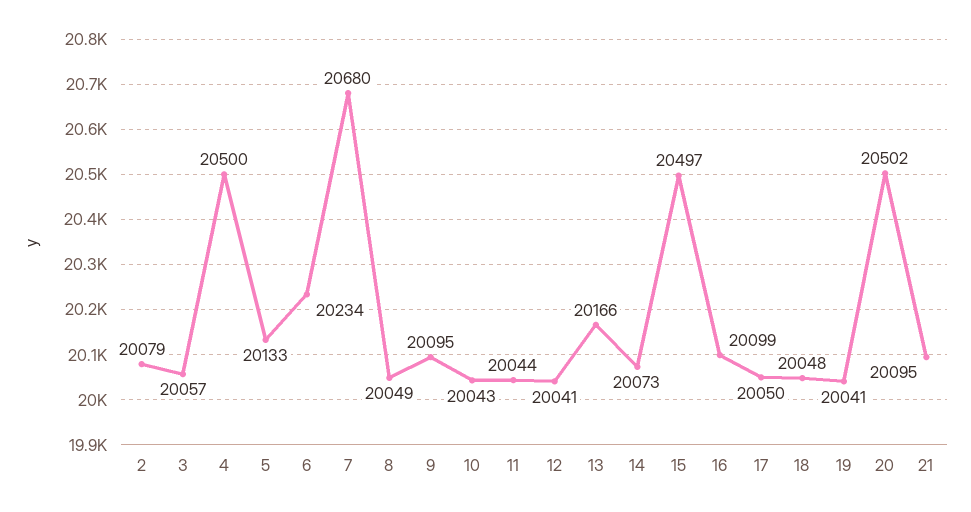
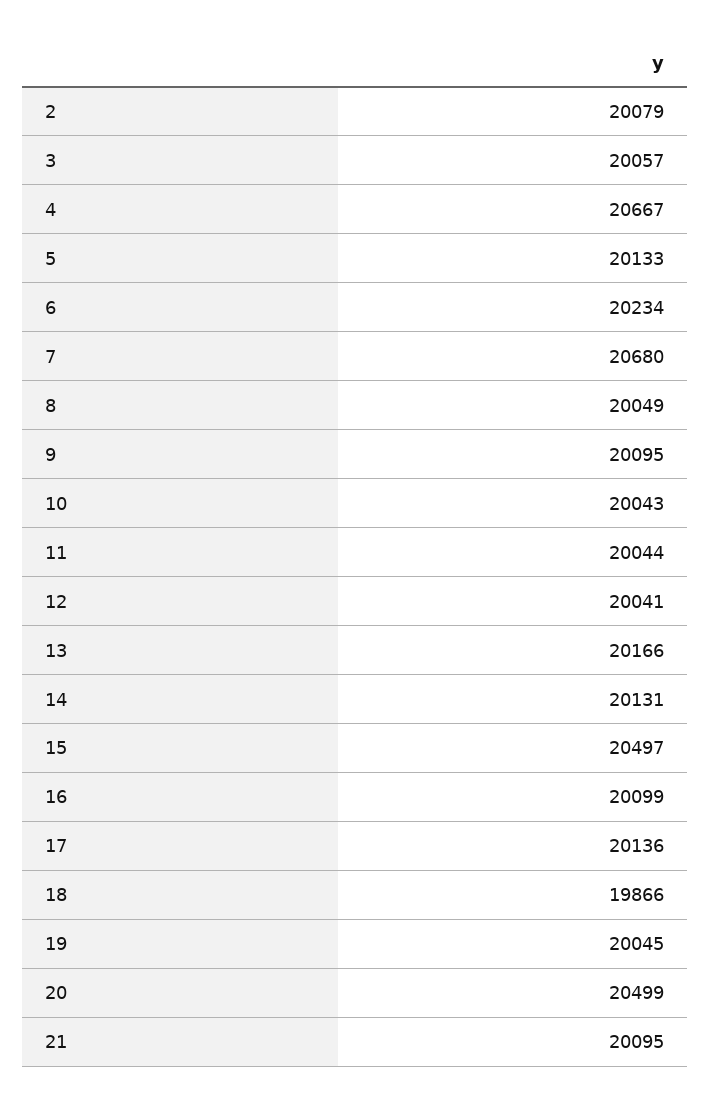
  {
    "2": 20079,
    "3": 20057,
-   "4": 20500,
+   "4": 20667,
    "5": 20133,
    "6": 20234,
    "7": 20680,
    "8": 20049,
    "9": 20095,
    "10": 20043,
    "11": 20044,
    "12": 20041,
    "13": 20166,
-   "14": 20073,
+   "14": 20131,
    "15": 20497,
    "16": 20099,
-   "17": 20050,
+   "17": 20136,
-   "18": 20048,
+   "18": 19866,
-   "19": 20041,
+   "19": 20045,
-   "20": 20502,
+   "20": 20499,
    "21": 20095
  }

